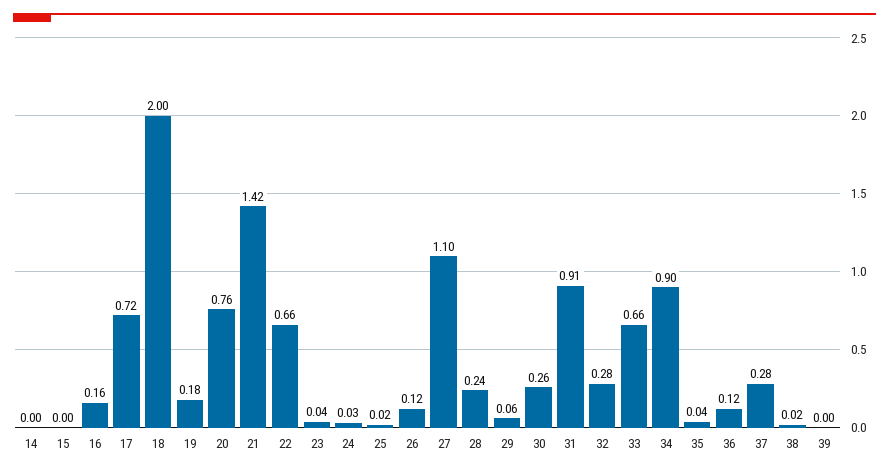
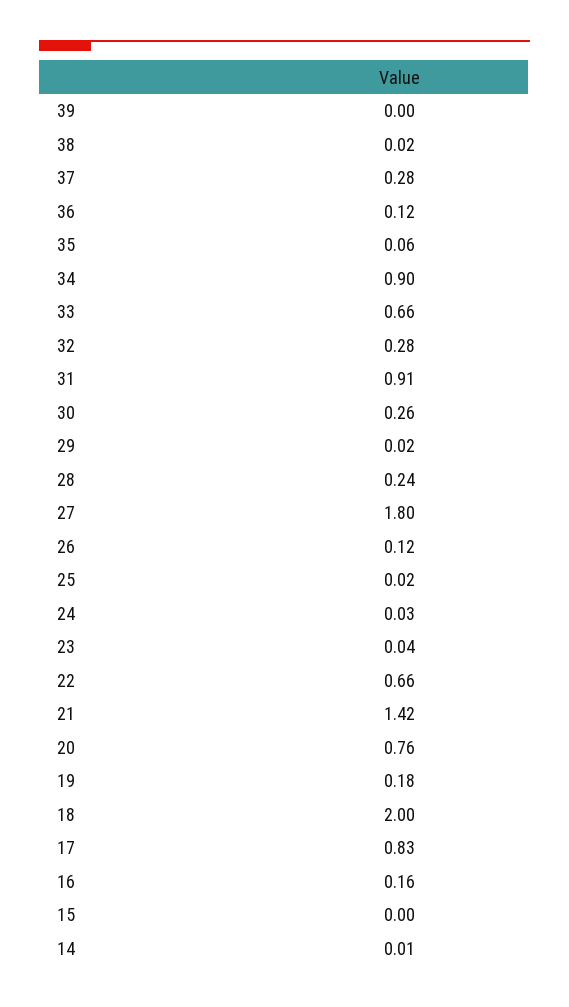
  {
-   "14": 0,
+   "14": 0.01,
    "15": 0,
    "16": 0.16,
-   "17": 0.72,
+   "17": 0.83,
    "18": 2,
    "19": 0.18,
    "20": 0.76,
    "21": 1.42,
    "22": 0.66,
    "23": 0.04,
    "24": 0.03,
    "25": 0.02,
    "26": 0.12,
-   "27": 1.1,
+   "27": 1.8,
    "28": 0.24,
-   "29": 0.06,
+   "29": 0.02,
    "30": 0.26,
    "31": 0.91,
    "32": 0.28,
    "33": 0.66,
    "34": 0.9,
-   "35": 0.04,
+   "35": 0.06,
    "36": 0.12,
    "37": 0.28,
    "38": 0.02,
    "39": 0
  }

